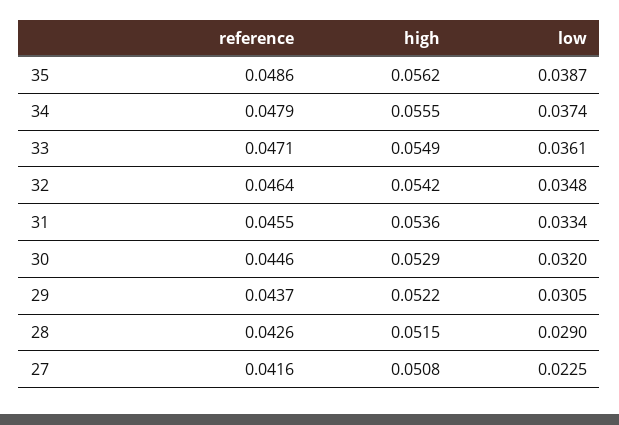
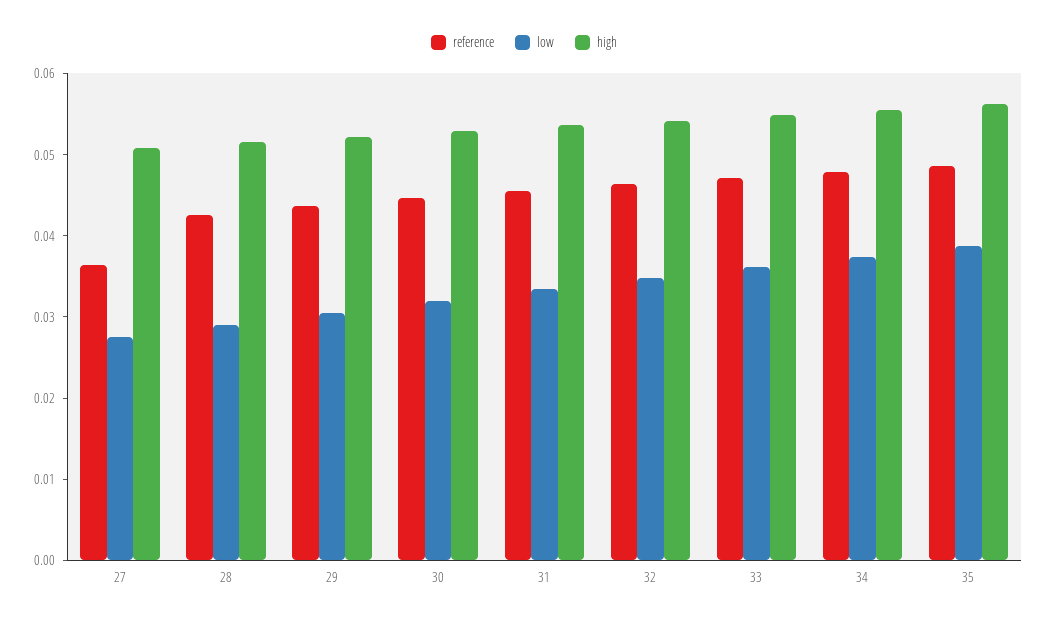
  {
    "reference": {
      "35": 0.0486,
      "34": 0.0479,
      "33": 0.0471,
      "32": 0.0464,
      "31": 0.0455,
      "30": 0.0446,
      "29": 0.0437,
      "28": 0.0426,
-     "27": 0.0416
+     "27": 0.036
    },
    "high": {
      "35": 0.0562,
      "34": 0.0555,
      "33": 0.0549,
      "32": 0.0542,
      "31": 0.0536,
      "30": 0.0529,
      "29": 0.0522,
      "28": 0.0515,
      "27": 0.0508
    },
    "low": {
      "35": 0.0387,
      "34": 0.0374,
      "33": 0.0361,
      "32": 0.0348,
      "31": 0.0334,
      "30": 0.032,
      "29": 0.0305,
      "28": 0.029,
-     "27": 0.0225
+     "27": 0.028
    }
  }

